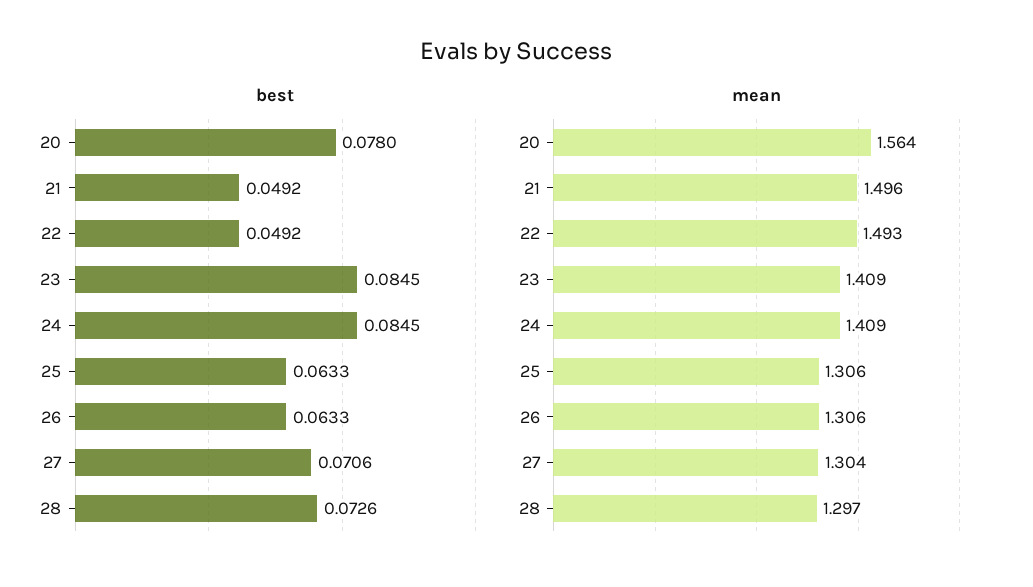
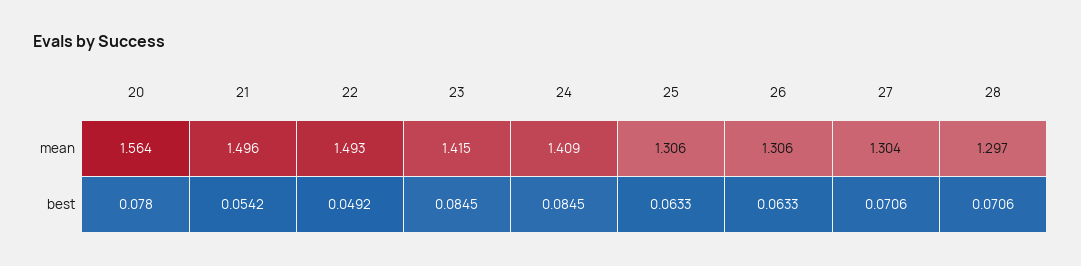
  {
    "best": {
      "20": 0.078,
-     "21": 0.0492,
+     "21": 0.0542,
      "22": 0.0492,
      "23": 0.0845,
      "24": 0.0845,
      "25": 0.0633,
      "26": 0.0633,
      "27": 0.0706,
-     "28": 0.0726
+     "28": 0.0706
    },
    "mean": {
      "20": 1.564,
      "21": 1.496,
      "22": 1.493,
-     "23": 1.409,
+     "23": 1.415,
      "24": 1.409,
      "25": 1.306,
      "26": 1.306,
      "27": 1.304,
      "28": 1.297
    }
  }

